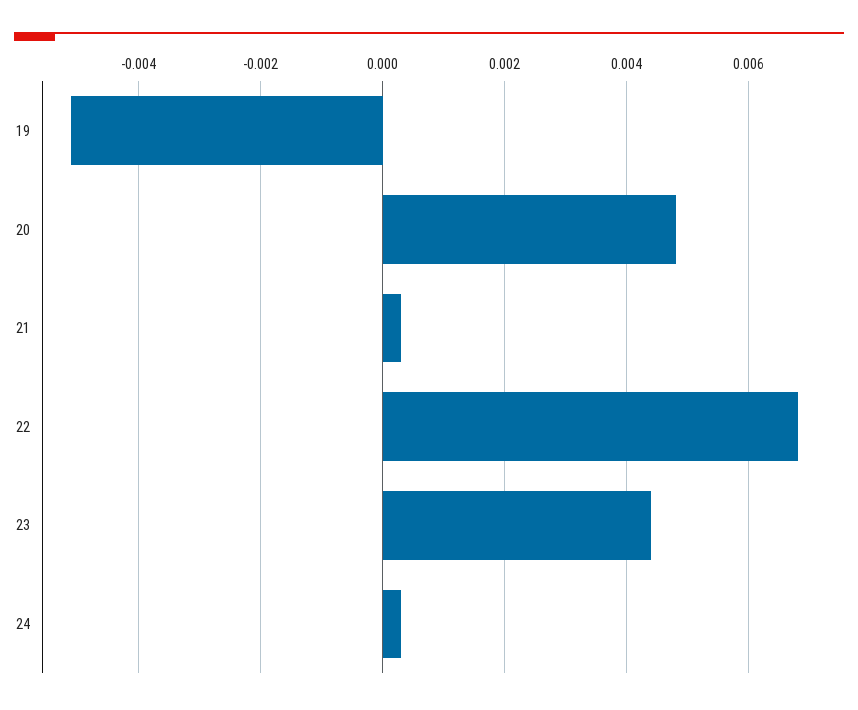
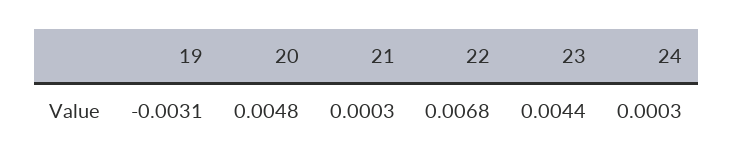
  {
-   "19": -0.005,
+   "19": -0.0031,
    "20": 0.0048,
    "21": 0.0003,
    "22": 0.0068,
    "23": 0.0044,
    "24": 0.0003
  }

